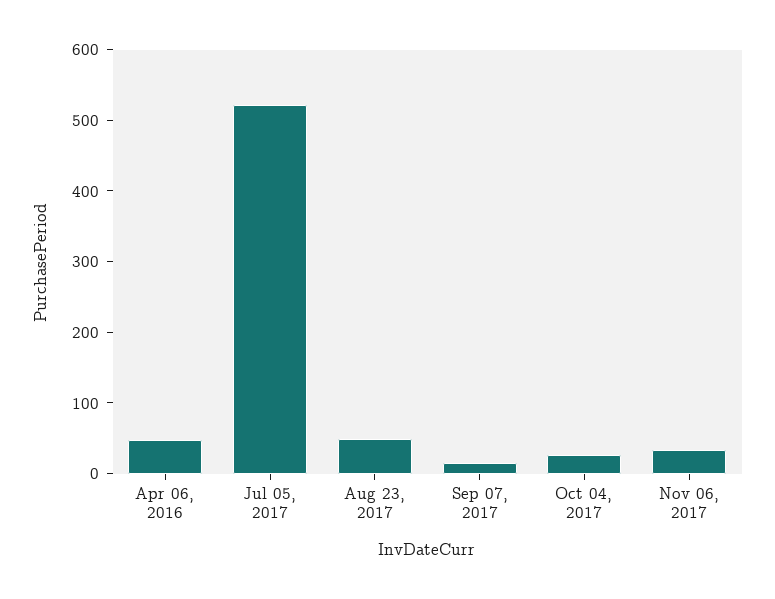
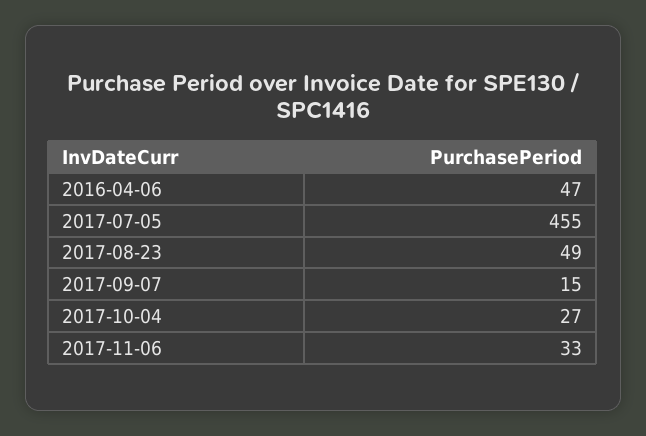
  {
    "Apr 06, 2016": 47,
-   "Jul 05, 2017": 520,
+   "Jul 05, 2017": 455,
    "Aug 23, 2017": 49,
    "Sep 07, 2017": 15,
    "Oct 04, 2017": 27,
    "Nov 06, 2017": 33
  }

